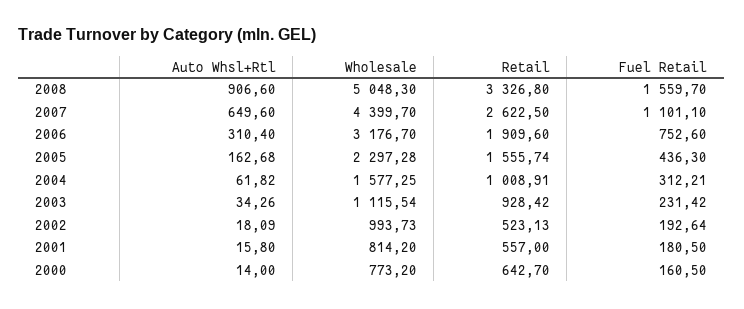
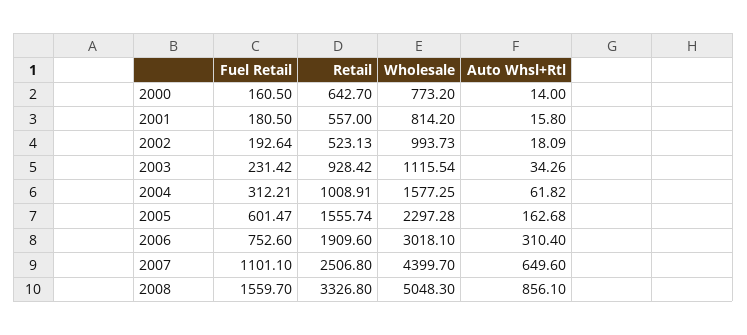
  {
    "Auto Whsl+Rtl": {
-     "2008": 906.6,
+     "2008": 856.1,
      "2007": 649.6,
      "2006": 310.4,
      "2005": 162.68,
      "2004": 61.82,
      "2003": 34.26,
      "2002": 18.09,
      "2001": 15.8,
      "2000": 14
    },
    "Wholesale": {
      "2008": 5048.3,
      "2007": 4399.7,
-     "2006": 3176.7,
+     "2006": 3018.1,
      "2005": 2297.28,
      "2004": 1577.25,
      "2003": 1115.54,
      "2002": 993.73,
      "2001": 814.2,
      "2000": 773.2
    },
    "Retail": {
      "2008": 3326.8,
-     "2007": 2622.5,
+     "2007": 2506.8,
      "2006": 1909.6,
      "2005": 1555.74,
      "2004": 1008.91,
      "2003": 928.42,
      "2002": 523.13,
      "2001": 557,
      "2000": 642.7
    },
    "Fuel Retail": {
      "2008": 1559.7,
      "2007": 1101.1,
      "2006": 752.6,
-     "2005": 436.3,
+     "2005": 601.47,
      "2004": 312.21,
      "2003": 231.42,
      "2002": 192.64,
      "2001": 180.5,
      "2000": 160.5
    }
  }

